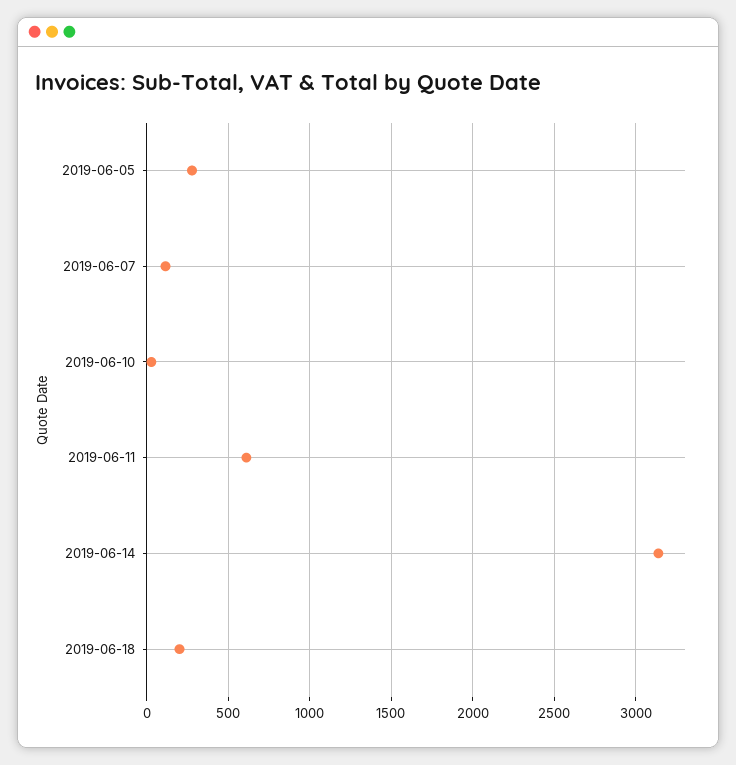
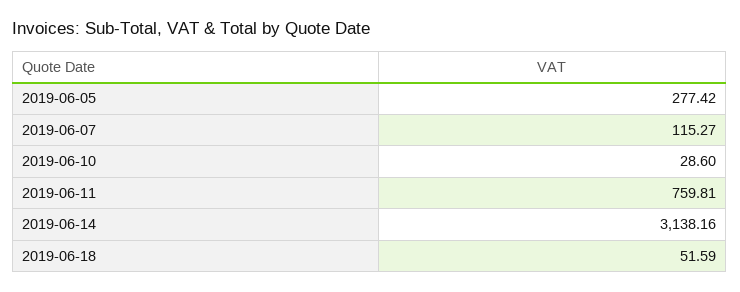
  {
    "2019-06-05": 277.42,
    "2019-06-07": 115.27,
    "2019-06-10": 28.6,
-   "2019-06-11": 600,
+   "2019-06-11": 759.81,
    "2019-06-14": 3138.16,
-   "2019-06-18": 200
+   "2019-06-18": 51.59
  }

